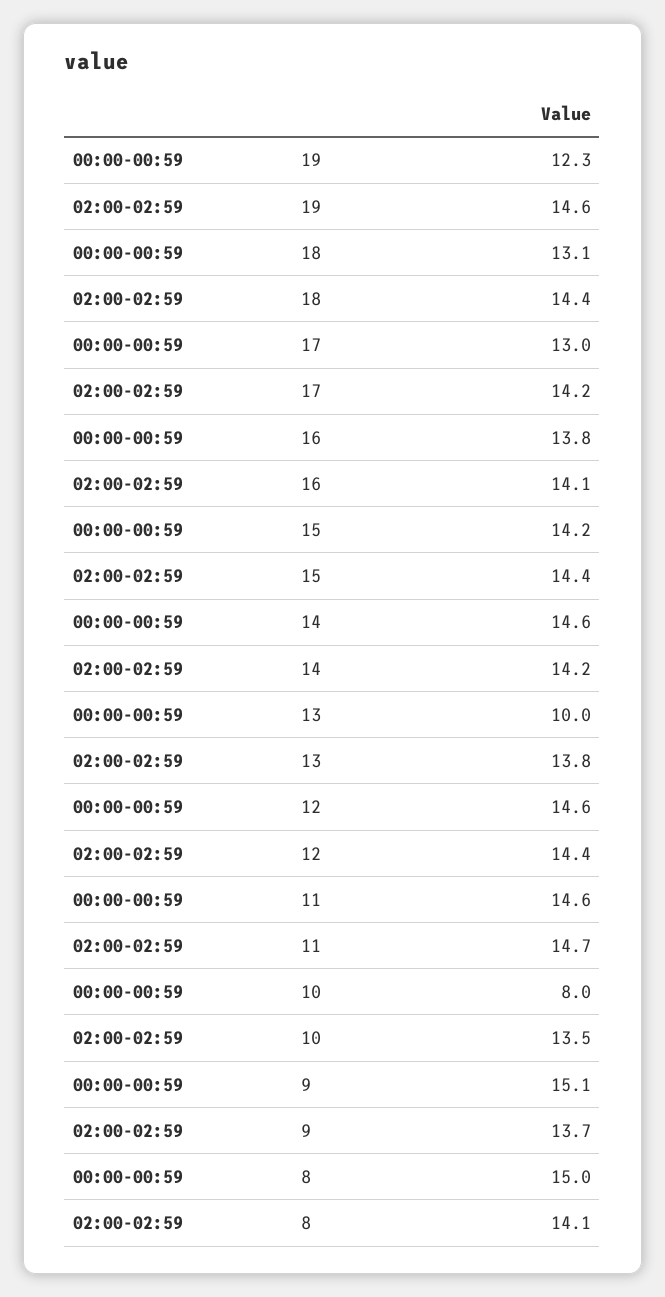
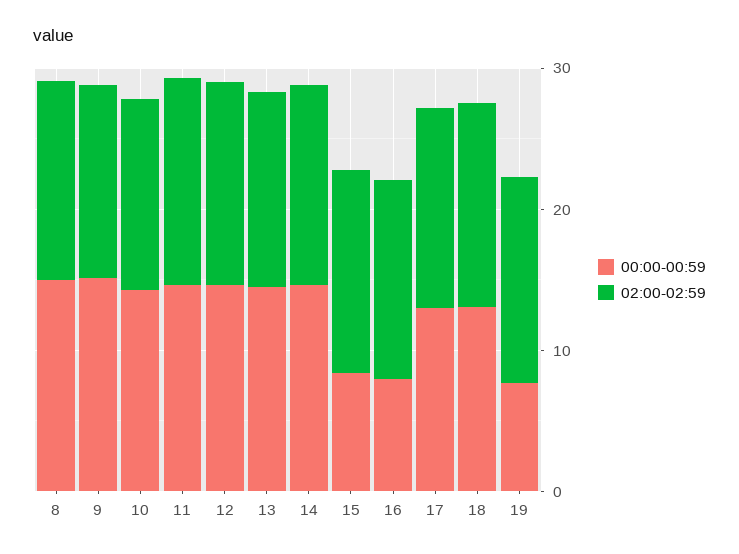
  {
    "00:00-00:59": {
-     "19": 12.3,
+     "19": 8,
      "18": 13.1,
      "17": 13,
-     "16": 13.8,
+     "16": 8,
-     "15": 14.2,
+     "15": 8,
      "14": 14.6,
-     "13": 10,
+     "13": 14,
      "12": 14.6,
      "11": 14.6,
-     "10": 8,
+     "10": 14,
      "9": 15.1,
      "8": 15
    },
    "02:00-02:59": {
      "19": 14.6,
      "18": 14.4,
      "17": 14.2,
      "16": 14.1,
      "15": 14.4,
      "14": 14.2,
      "13": 13.8,
      "12": 14.4,
      "11": 14.7,
      "10": 13.5,
      "9": 13.7,
      "8": 14.1
    }
  }

